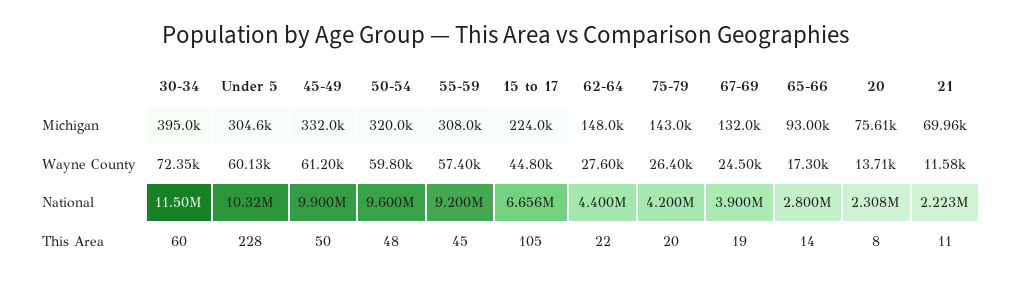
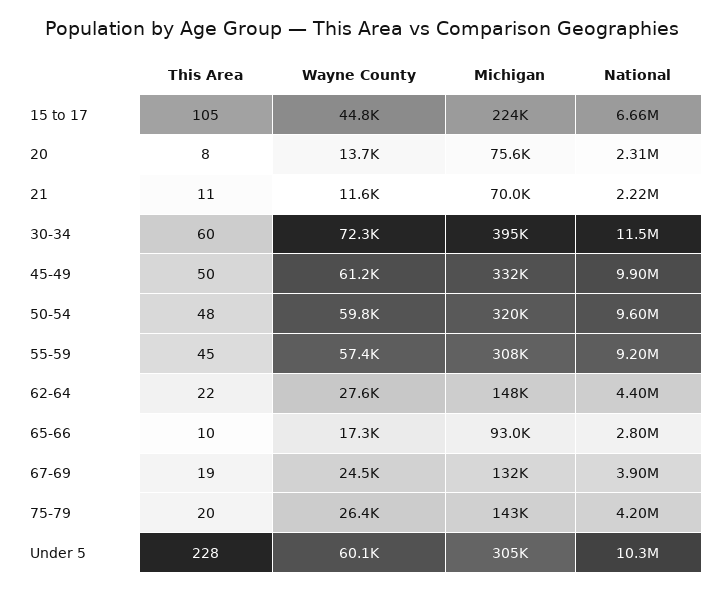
  {
    "30-34": {
      "Michigan": 395000,
      "Wayne County": 72350,
      "National": 11500000,
      "This Area": 60
    },
    "Under 5": {
      "Michigan": 304600,
      "Wayne County": 60130,
      "National": 10320000,
      "This Area": 228
    },
    "45-49": {
      "Michigan": 332000,
      "Wayne County": 61200,
      "National": 9900000,
      "This Area": 50
    },
    "50-54": {
      "Michigan": 320000,
      "Wayne County": 59800,
      "National": 9600000,
      "This Area": 48
    },
    "55-59": {
      "Michigan": 308000,
      "Wayne County": 57400,
      "National": 9200000,
      "This Area": 45
    },
    "15 to 17": {
      "Michigan": 224000,
      "Wayne County": 44800,
      "National": 6656000,
      "This Area": 105
    },
    "62-64": {
      "Michigan": 148000,
      "Wayne County": 27600,
      "National": 4400000,
      "This Area": 22
    },
    "75-79": {
      "Michigan": 143000,
      "Wayne County": 26400,
      "National": 4200000,
      "This Area": 20
    },
    "67-69": {
      "Michigan": 132000,
      "Wayne County": 24500,
      "National": 3900000,
      "This Area": 19
    },
    "65-66": {
      "Michigan": 93000,
      "Wayne County": 17300,
      "National": 2800000,
-     "This Area": 14
+     "This Area": 10
    },
    "20": {
      "Michigan": 75610,
      "Wayne County": 13710,
      "National": 2308000,
      "This Area": 8
    },
    "21": {
      "Michigan": 69960,
      "Wayne County": 11580,
      "National": 2223000,
      "This Area": 11
    }
  }

